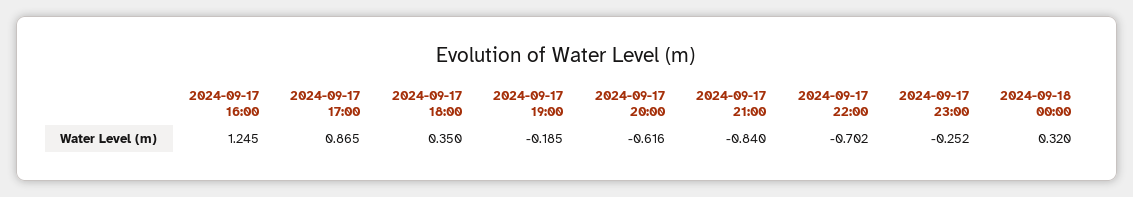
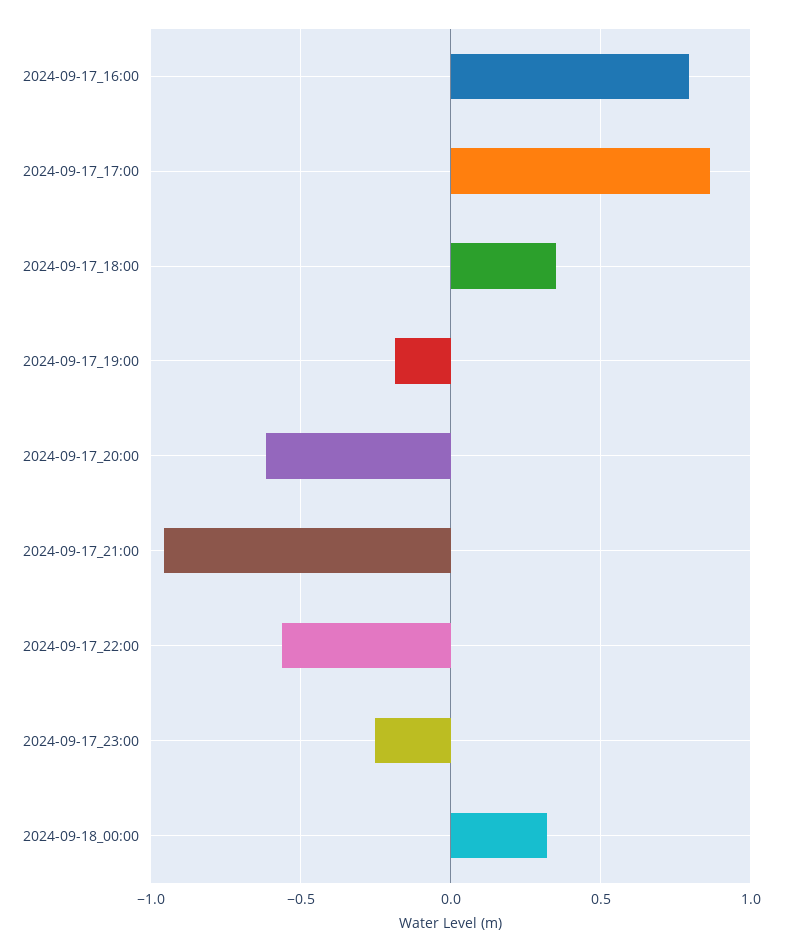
  {
-   "2024-09-17 16:00": 1.245,
+   "2024-09-17 16:00": 0.8,
    "2024-09-17 17:00": 0.865,
    "2024-09-17 18:00": 0.35,
    "2024-09-17 19:00": -0.185,
    "2024-09-17 20:00": -0.616,
-   "2024-09-17 21:00": -0.84,
+   "2024-09-17 21:00": -0.95,
-   "2024-09-17 22:00": -0.702,
+   "2024-09-17 22:00": -0.55,
    "2024-09-17 23:00": -0.252,
    "2024-09-18 00:00": 0.32
  }

